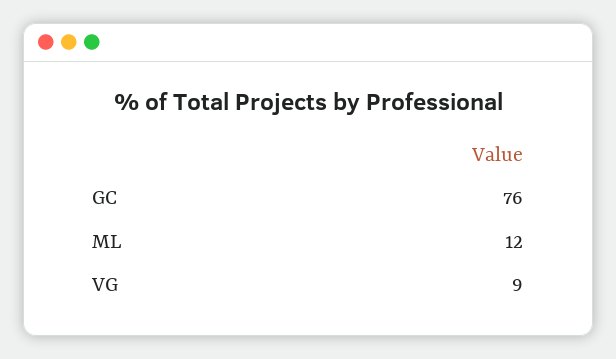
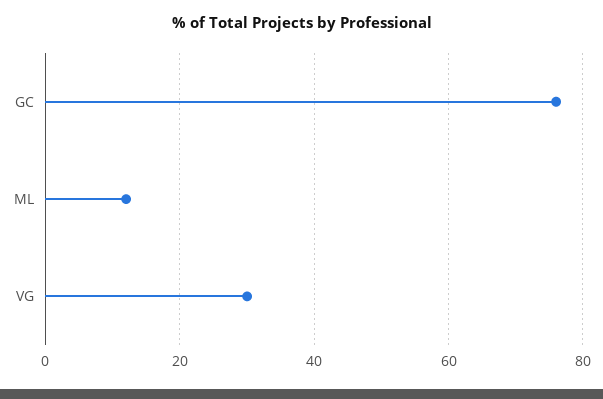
  {
    "GC": 76,
    "ML": 12,
-   "VG": 9
+   "VG": 30
  }

